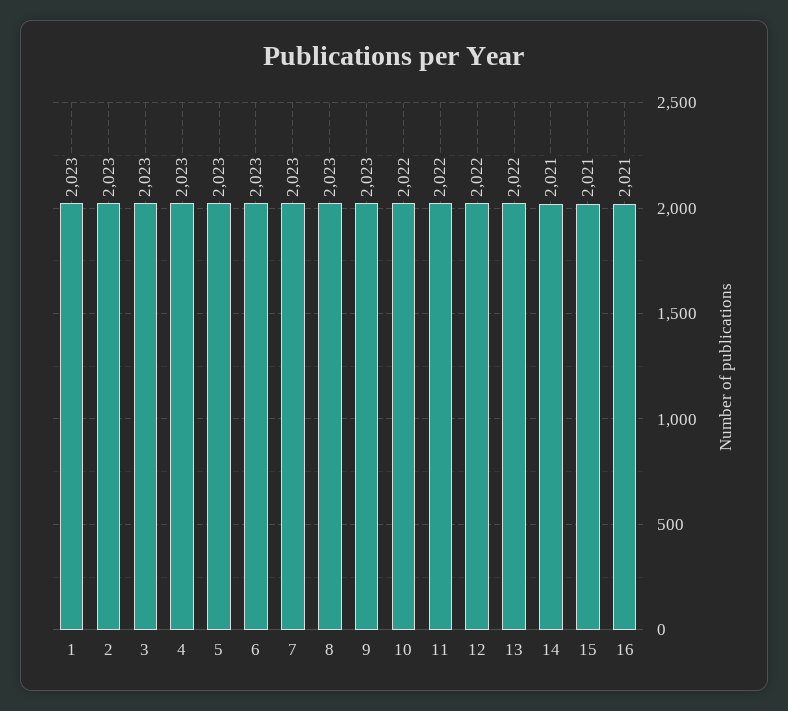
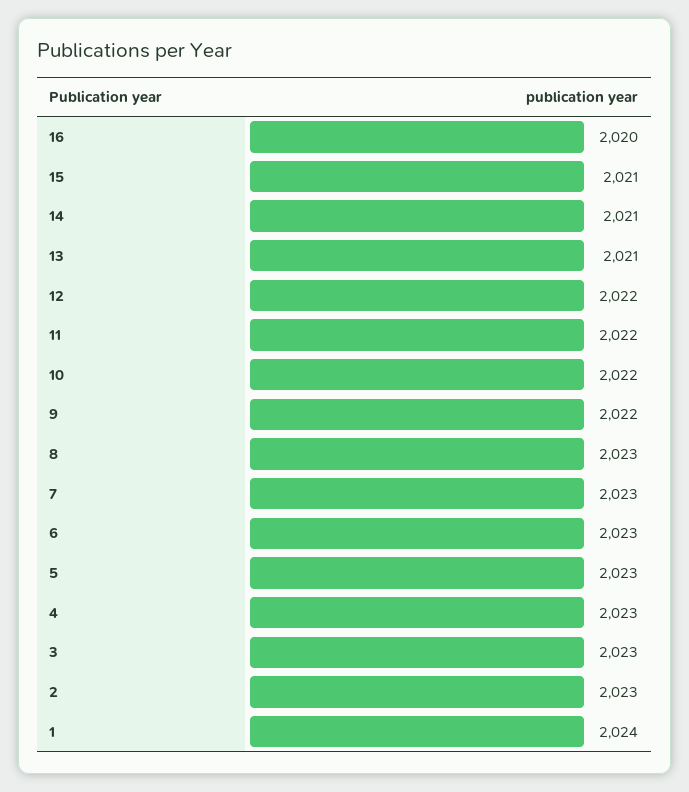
  {
-   "1": 2023,
+   "1": 2024,
    "2": 2023,
    "3": 2023,
    "4": 2023,
    "5": 2023,
    "6": 2023,
    "7": 2023,
    "8": 2023,
-   "9": 2023,
+   "9": 2022,
    "10": 2022,
    "11": 2022,
    "12": 2022,
-   "13": 2022,
+   "13": 2021,
    "14": 2021,
    "15": 2021,
-   "16": 2021
+   "16": 2020
  }

